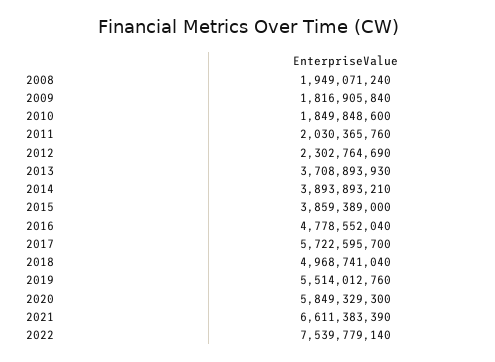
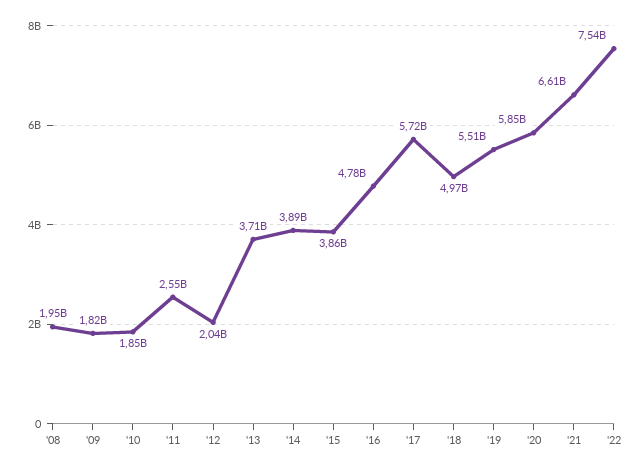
  {
    "2008": 1949071240,
    "2009": 1816905840,
    "2010": 1849848600,
-   "2011": 2030365760,
+   "2011": 2550000000,
-   "2012": 2302764690,
+   "2012": 2040000000,
    "2013": 3708893930,
    "2014": 3893893210,
    "2015": 3859389000,
    "2016": 4778552040,
    "2017": 5722595700,
    "2018": 4968741040,
    "2019": 5514012760,
    "2020": 5849329300,
    "2021": 6611383390,
    "2022": 7539779140
  }

